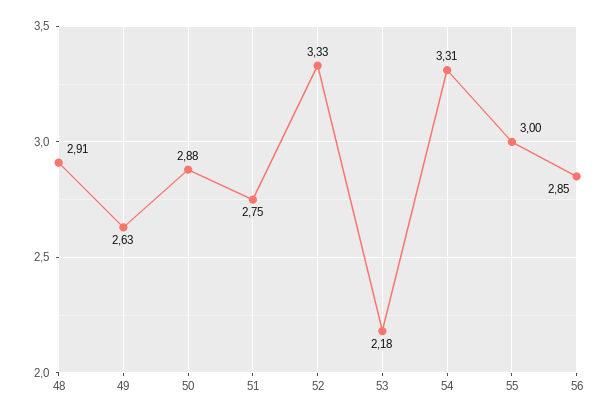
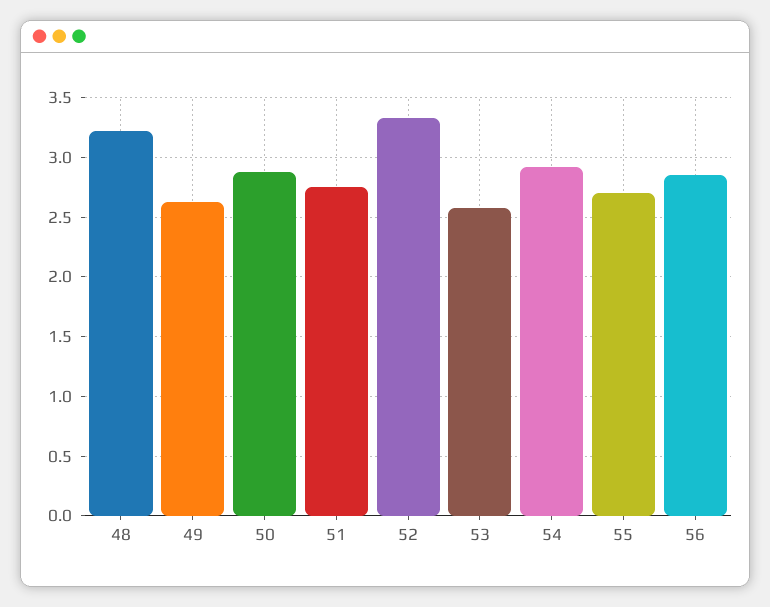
  {
-   "48": 2.91,
+   "48": 3.2,
    "49": 2.63,
    "50": 2.88,
    "51": 2.75,
    "52": 3.33,
-   "53": 2.18,
+   "53": 2.6,
-   "54": 3.31,
+   "54": 2.9,
-   "55": 3,
+   "55": 2.7,
    "56": 2.85
  }

